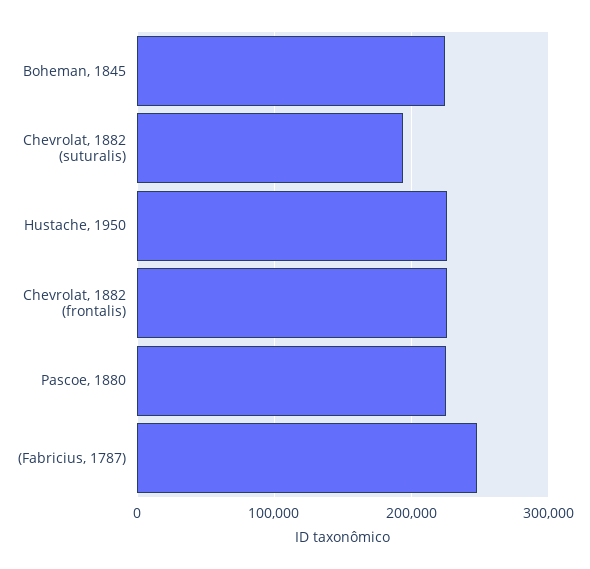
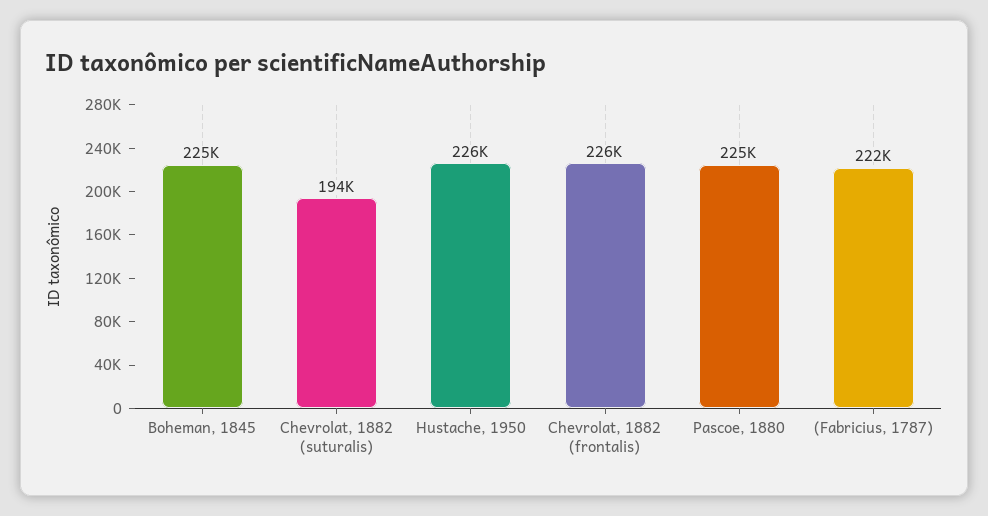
  {
    "Boheman, 1845": 225000,
    "Chevrolat, 1882 (suturalis)": 194000,
    "Hustache, 1950": 226000,
    "Chevrolat, 1882 (frontalis)": 226000,
    "Pascoe, 1880": 225000,
-   "(Fabricius, 1787)": 250000
+   "(Fabricius, 1787)": 222000
  }

